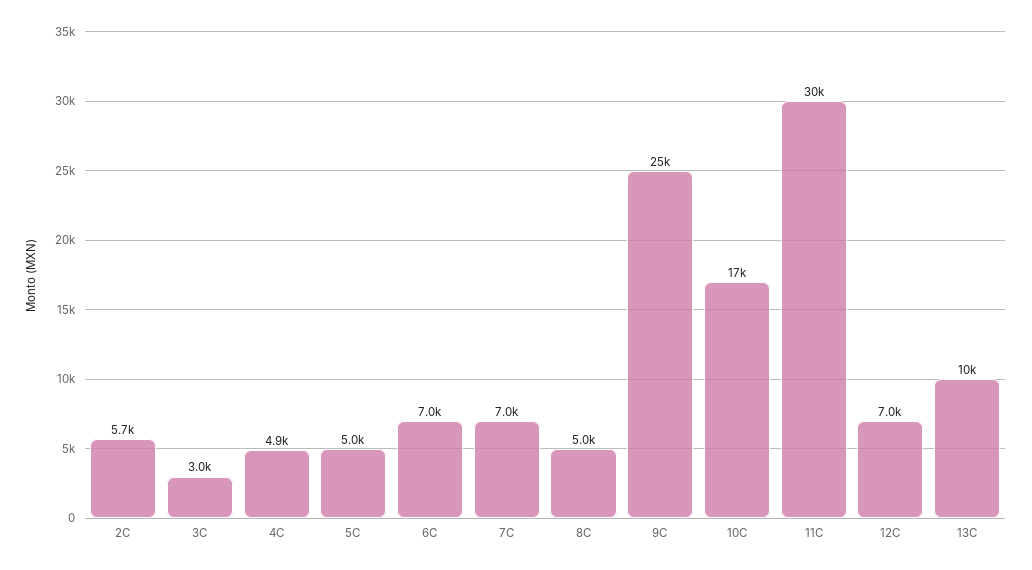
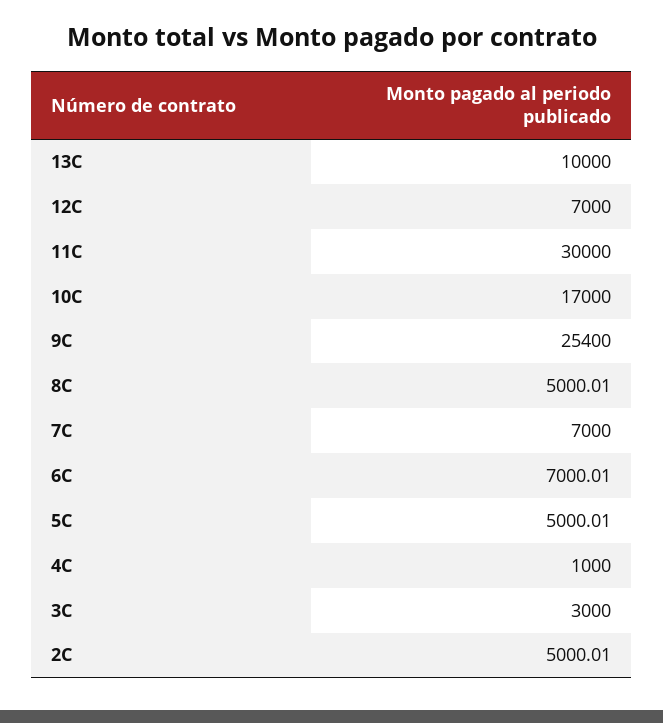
  {
-   "2C": 5700,
+   "2C": 5000.01,
    "3C": 3000,
-   "4C": 4900,
+   "4C": 1000,
    "5C": 5000.01,
    "6C": 7000.01,
    "7C": 7000,
    "8C": 5000.01,
    "9C": 25400,
    "10C": 17000,
    "11C": 30000,
    "12C": 7000,
    "13C": 10000
  }

